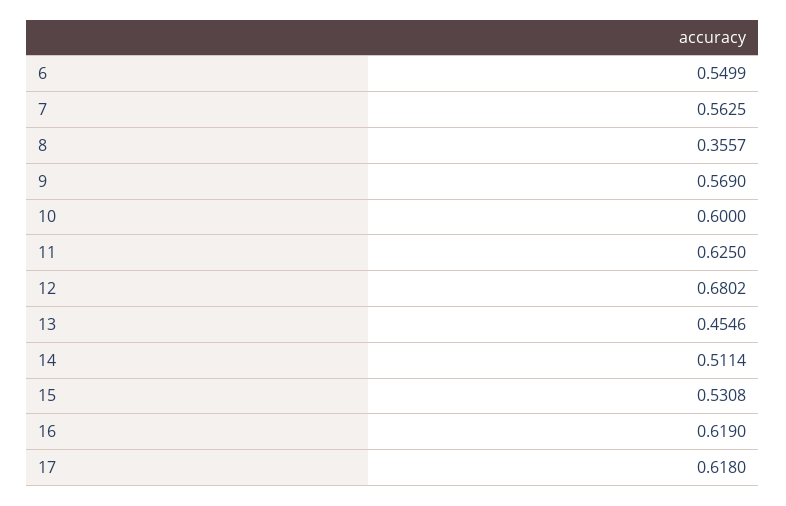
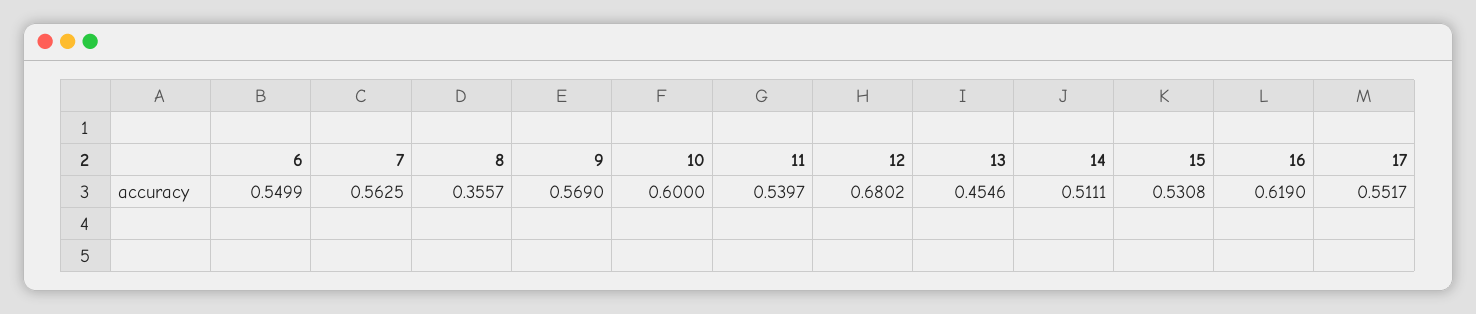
  {
    "6": 0.5499,
    "7": 0.5625,
    "8": 0.3557,
    "9": 0.569,
    "10": 0.6,
-   "11": 0.625,
+   "11": 0.5397,
    "12": 0.6802,
    "13": 0.4546,
-   "14": 0.5114,
+   "14": 0.5111,
    "15": 0.5308,
    "16": 0.619,
-   "17": 0.618
+   "17": 0.5517
  }

